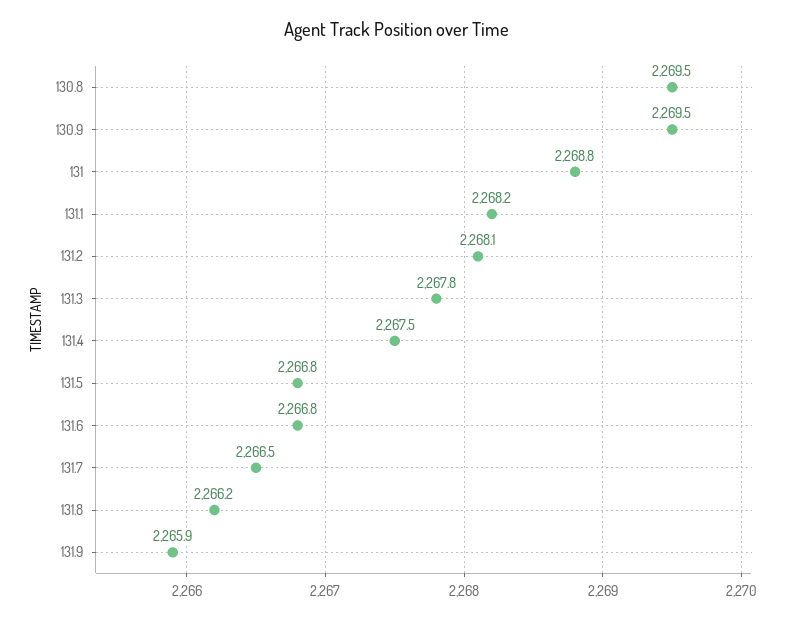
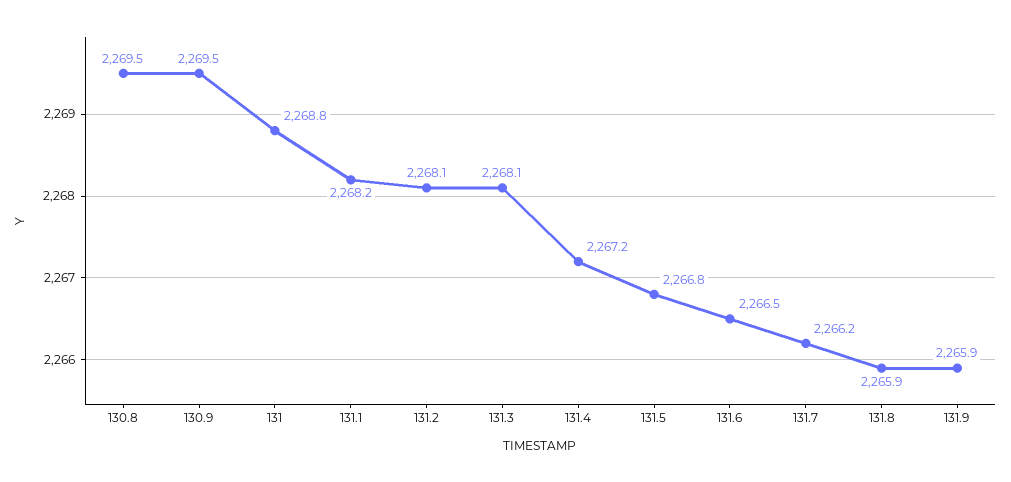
  {
    "130.8": 2269.5,
    "130.9": 2269.5,
    "131": 2268.8,
    "131.1": 2268.2,
    "131.2": 2268.1,
-   "131.3": 2267.8,
+   "131.3": 2268.1,
-   "131.4": 2267.5,
+   "131.4": 2267.2,
    "131.5": 2266.8,
-   "131.6": 2266.8,
+   "131.6": 2266.5,
-   "131.7": 2266.5,
+   "131.7": 2266.2,
-   "131.8": 2266.2,
+   "131.8": 2265.9,
    "131.9": 2265.9
  }

